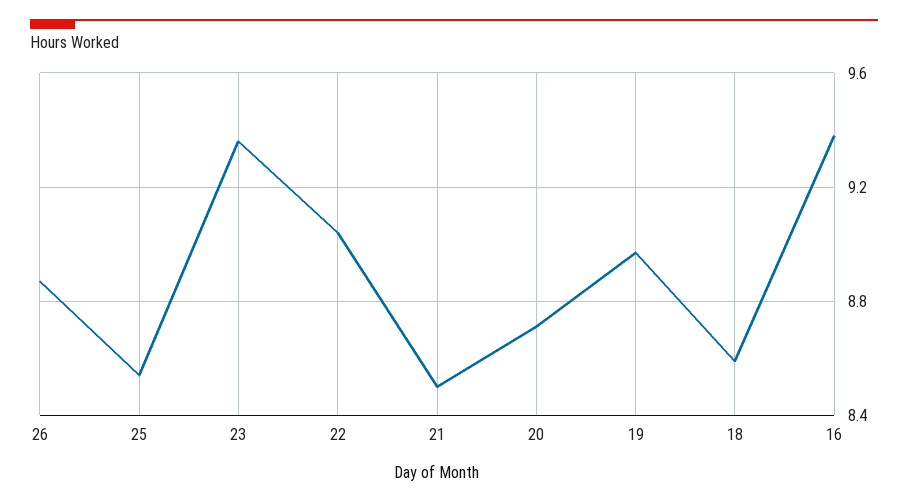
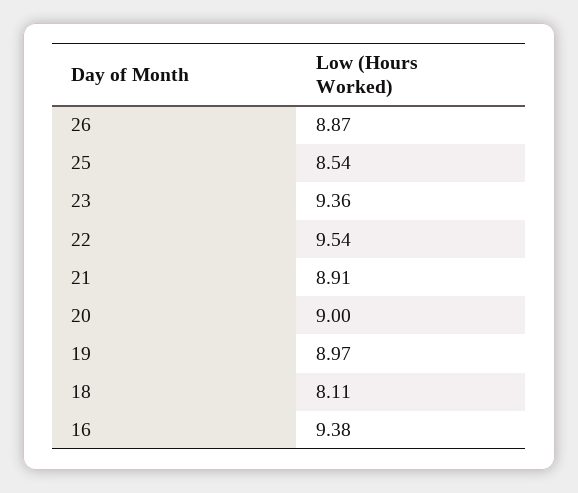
  {
    "26": 8.87,
    "25": 8.54,
    "23": 9.36,
-   "22": 9.05,
+   "22": 9.54,
-   "21": 8.5,
+   "21": 8.91,
-   "20": 8.7,
+   "20": 9,
    "19": 8.97,
-   "18": 8.6,
+   "18": 8.11,
    "16": 9.38
  }

